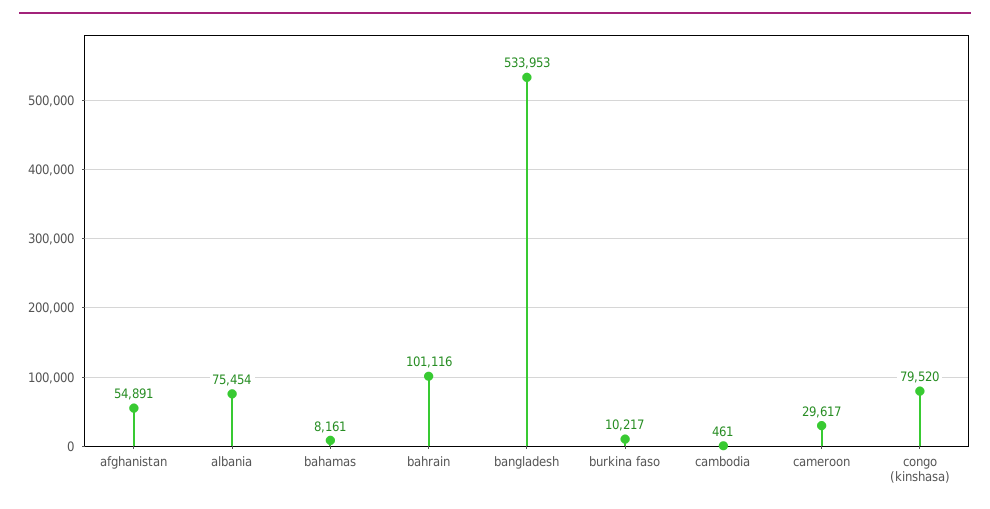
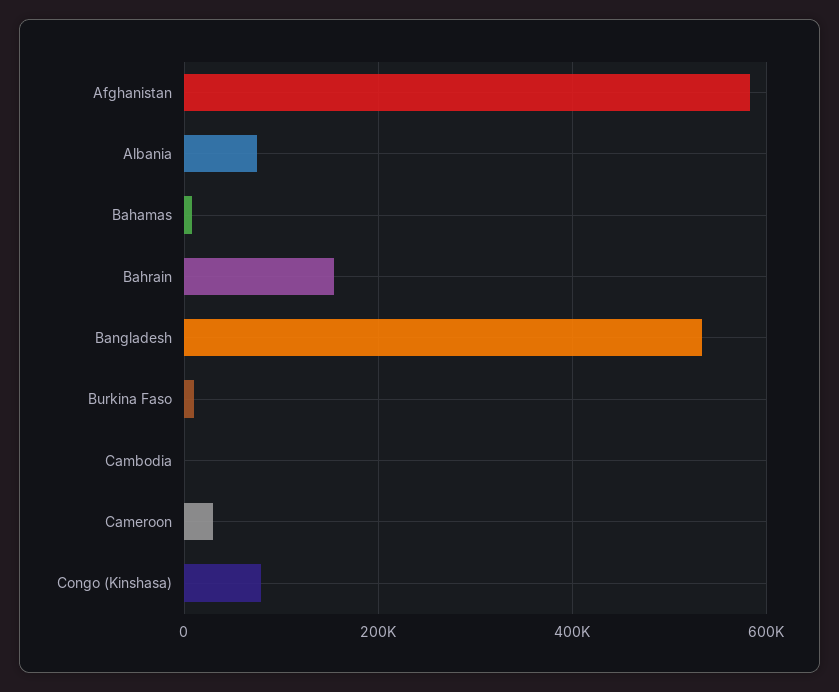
  {
-   "afghanistan": 54891,
+   "afghanistan": 580000,
    "albania": 75454,
    "bahamas": 8161,
-   "bahrain": 101116,
+   "bahrain": 160000,
    "bangladesh": 533953,
    "burkina faso": 10217,
    "cambodia": 461,
    "cameroon": 29617,
    "congo (kinshasa)": 79520
  }

